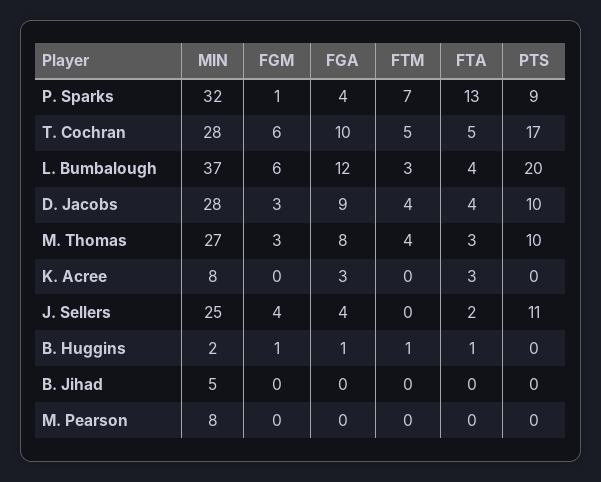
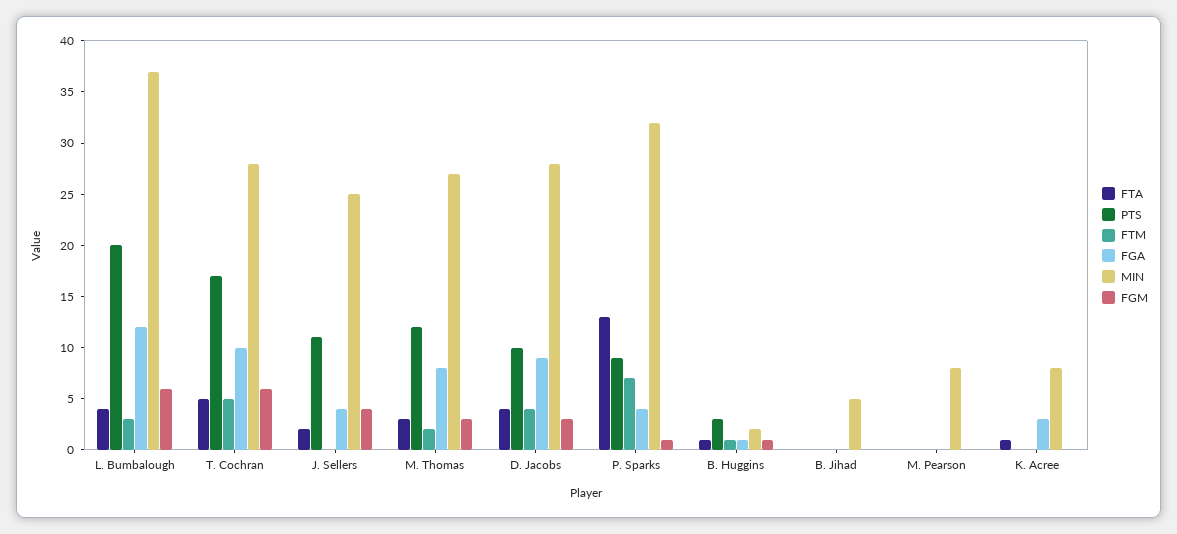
  {
    "MIN": {
      "P. Sparks": 32,
      "T. Cochran": 28,
      "L. Bumbalough": 37,
      "D. Jacobs": 28,
      "M. Thomas": 27,
      "K. Acree": 8,
      "J. Sellers": 25,
      "B. Huggins": 2,
      "B. Jihad": 5,
      "M. Pearson": 8
    },
    "FGM": {
      "P. Sparks": 1,
      "T. Cochran": 6,
      "L. Bumbalough": 6,
      "D. Jacobs": 3,
      "M. Thomas": 3,
      "K. Acree": 0,
      "J. Sellers": 4,
      "B. Huggins": 1,
      "B. Jihad": 0,
      "M. Pearson": 0
    },
    "FGA": {
      "P. Sparks": 4,
      "T. Cochran": 10,
      "L. Bumbalough": 12,
      "D. Jacobs": 9,
      "M. Thomas": 8,
      "K. Acree": 3,
      "J. Sellers": 4,
      "B. Huggins": 1,
      "B. Jihad": 0,
      "M. Pearson": 0
    },
    "FTM": {
      "P. Sparks": 7,
      "T. Cochran": 5,
      "L. Bumbalough": 3,
      "D. Jacobs": 4,
-     "M. Thomas": 4,
+     "M. Thomas": 2,
      "K. Acree": 0,
      "J. Sellers": 0,
      "B. Huggins": 1,
      "B. Jihad": 0,
      "M. Pearson": 0
    },
    "FTA": {
      "P. Sparks": 13,
      "T. Cochran": 5,
      "L. Bumbalough": 4,
      "D. Jacobs": 4,
      "M. Thomas": 3,
-     "K. Acree": 3,
+     "K. Acree": 1,
      "J. Sellers": 2,
      "B. Huggins": 1,
      "B. Jihad": 0,
      "M. Pearson": 0
    },
    "PTS": {
      "P. Sparks": 9,
      "T. Cochran": 17,
      "L. Bumbalough": 20,
      "D. Jacobs": 10,
-     "M. Thomas": 10,
+     "M. Thomas": 12,
      "K. Acree": 0,
      "J. Sellers": 11,
-     "B. Huggins": 0,
+     "B. Huggins": 3,
      "B. Jihad": 0,
      "M. Pearson": 0
    }
  }

